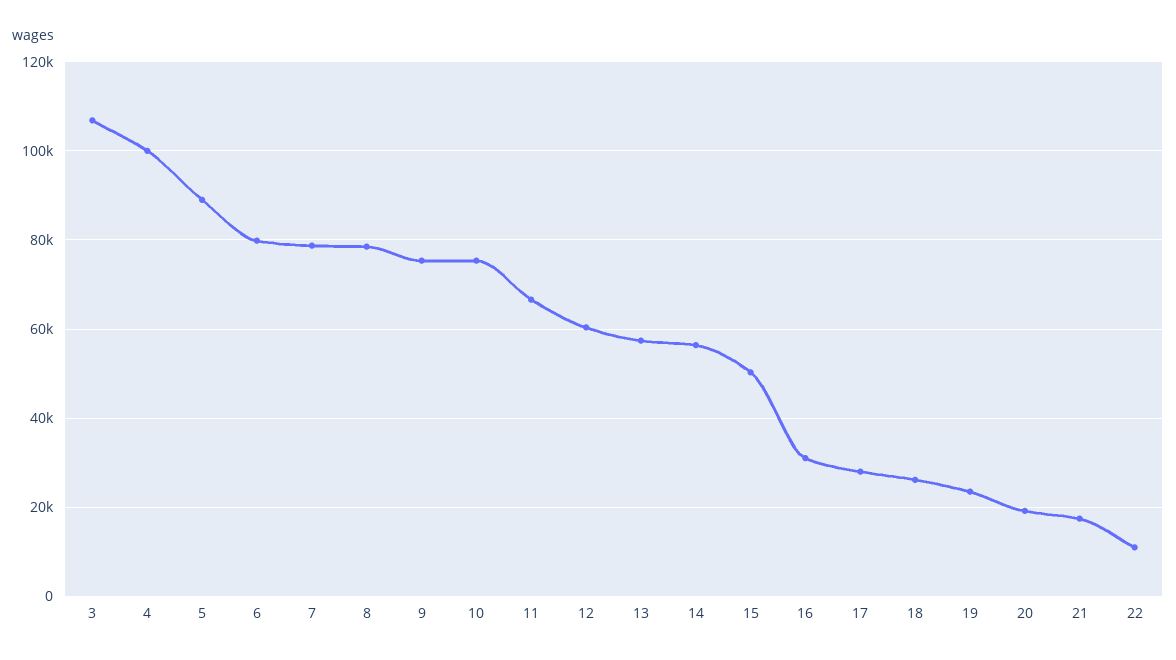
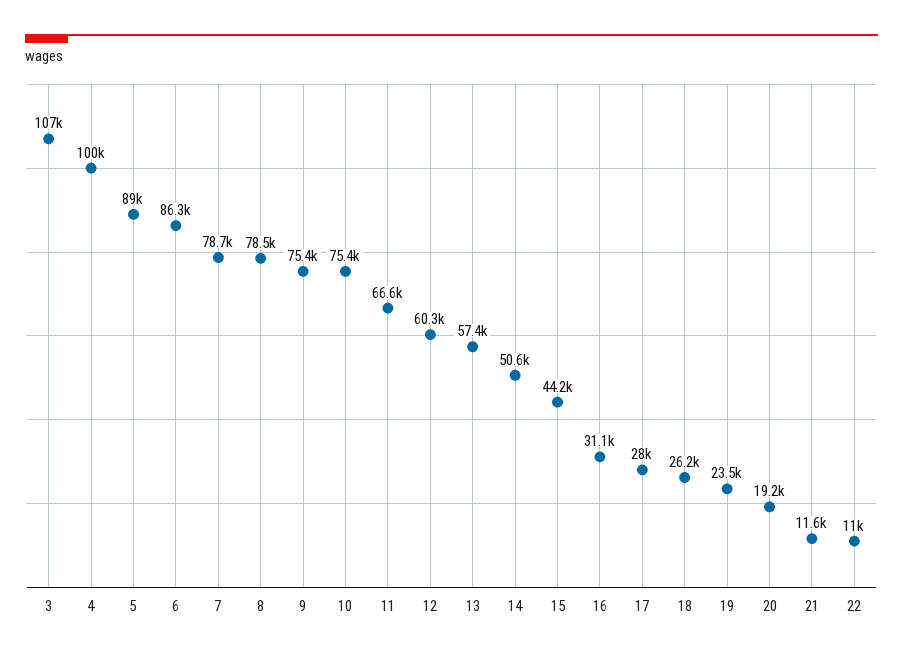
  {
    "3": 107000,
    "4": 100000,
    "5": 89000,
-   "6": 80000,
+   "6": 86300,
    "7": 78700,
    "8": 78500,
    "9": 75400,
    "10": 75400,
    "11": 66600,
    "12": 60300,
    "13": 57400,
-   "14": 56000,
+   "14": 50600,
-   "15": 50000,
+   "15": 44200,
    "16": 31100,
    "17": 28000,
    "18": 26200,
    "19": 23500,
    "20": 19200,
-   "21": 18000,
+   "21": 11600,
    "22": 11000
  }

